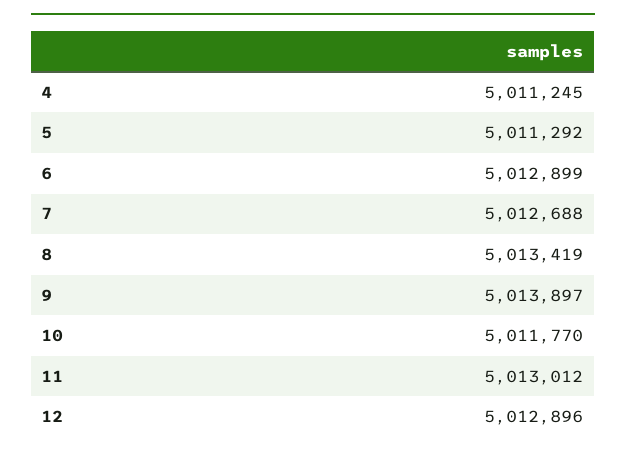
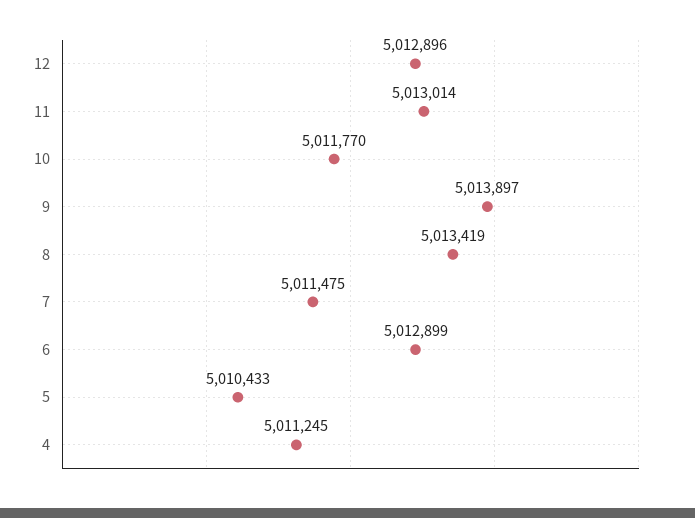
  {
    "4": 5011245,
-   "5": 5011292,
+   "5": 5010433,
    "6": 5012899,
-   "7": 5012688,
+   "7": 5011475,
    "8": 5013419,
    "9": 5013897,
    "10": 5011770,
-   "11": 5013012,
+   "11": 5013014,
    "12": 5012896
  }

